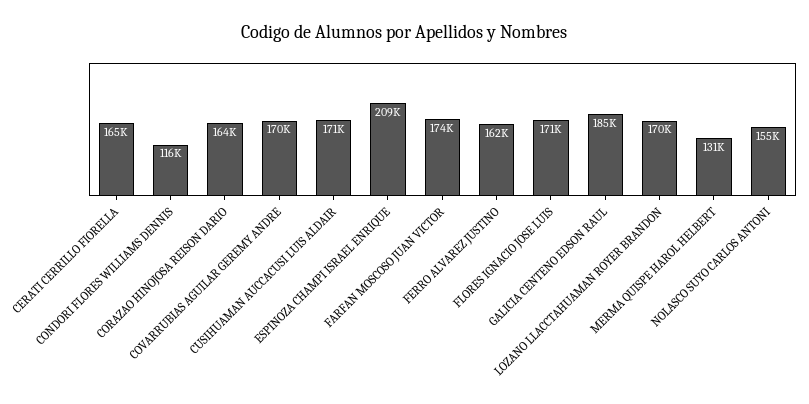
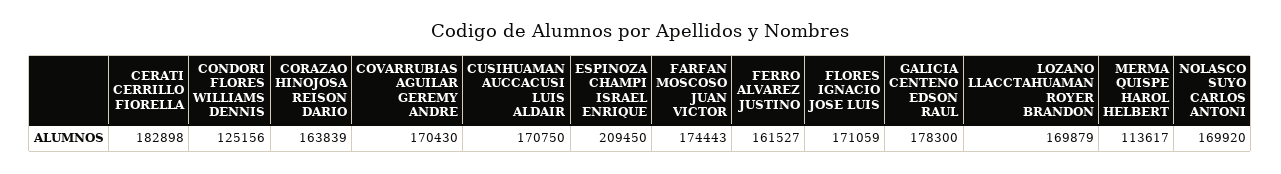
  {
-   "CERATI CERRILLO FIORELLA": 165000,
+   "CERATI CERRILLO FIORELLA": 182898,
-   "CONDORI FLORES WILLIAMS DENNIS": 116000,
+   "CONDORI FLORES WILLIAMS DENNIS": 125156,
    "CORAZAO HINOJOSA REISON DARIO": 163839,
    "COVARRUBIAS AGUILAR GEREMY ANDRE": 170430,
    "CUSIHUAMAN AUCCACUSI LUIS ALDAIR": 170750,
    "ESPINOZA CHAMPI ISRAEL ENRIQUE": 209450,
    "FARFAN MOSCOSO JUAN VICTOR": 174443,
    "FERRO ALVAREZ JUSTINO": 161527,
    "FLORES IGNACIO JOSE LUIS": 171059,
-   "GALICIA CENTENO EDSON RAUL": 185000,
+   "GALICIA CENTENO EDSON RAUL": 178300,
    "LOZANO LLACCTAHUAMAN ROYER BRANDON": 169879,
-   "MERMA QUISPE HAROL HELBERT": 131000,
+   "MERMA QUISPE HAROL HELBERT": 113617,
-   "NOLASCO SUYO CARLOS ANTONI": 155000
+   "NOLASCO SUYO CARLOS ANTONI": 169920
  }

